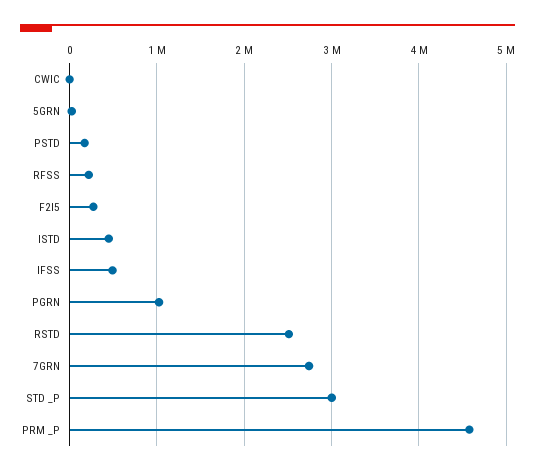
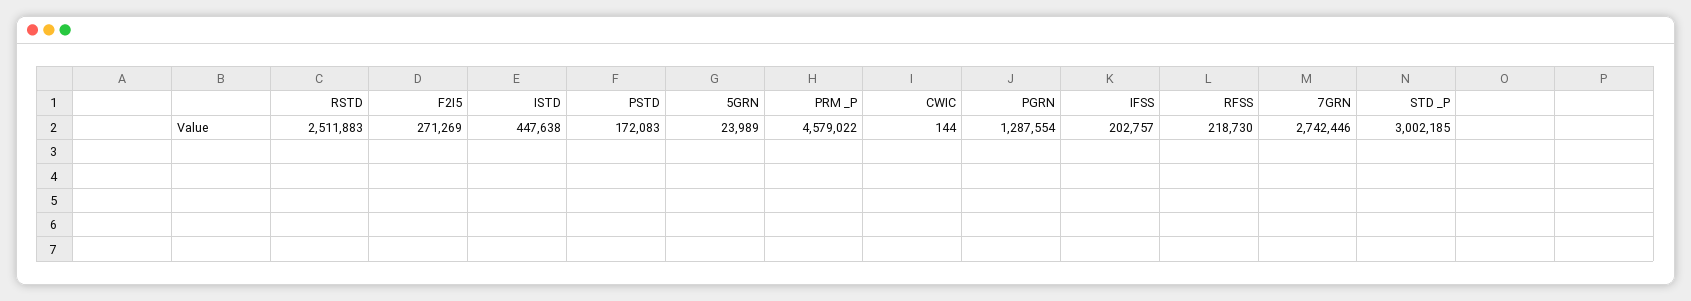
  {
    "CWIC": 144,
    "5GRN": 23989,
    "PSTD": 172083,
    "RFSS": 218730,
    "F2I5": 271269,
    "ISTD": 447638,
-   "IFSS": 500000,
+   "IFSS": 202757,
-   "PGRN": 1000000,
+   "PGRN": 1287554,
    "RSTD": 2511883,
    "7GRN": 2742446,
    "STD _P": 3002185,
    "PRM _P": 4579022
  }

